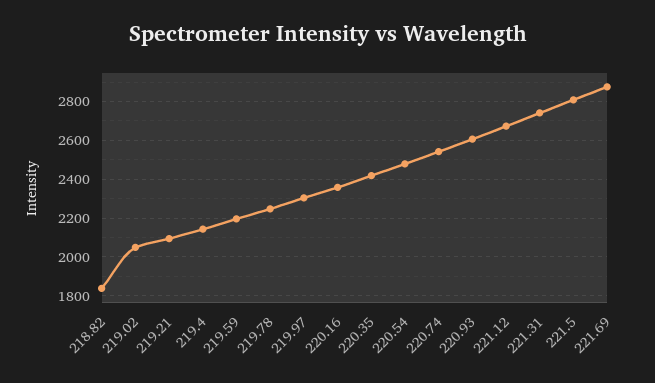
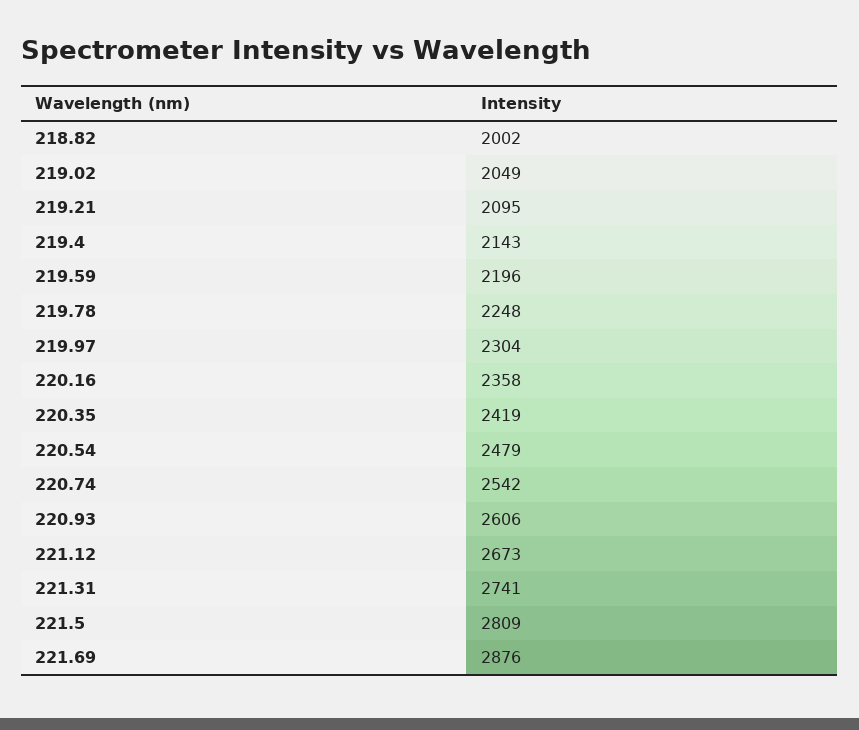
  {
-   "218.82": 1850,
+   "218.82": 2002,
    "219.02": 2049,
    "219.21": 2095,
    "219.4": 2143,
    "219.59": 2196,
    "219.78": 2248,
    "219.97": 2304,
    "220.16": 2358,
    "220.35": 2419,
    "220.54": 2479,
    "220.74": 2542,
    "220.93": 2606,
    "221.12": 2673,
    "221.31": 2741,
    "221.5": 2809,
    "221.69": 2876
  }

